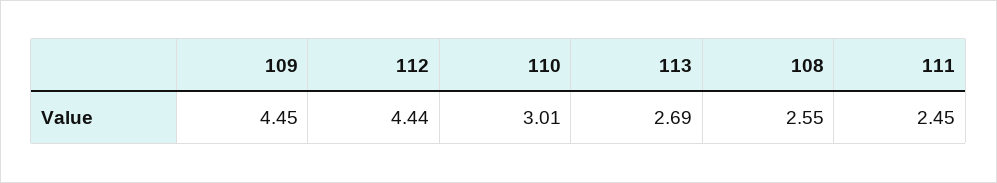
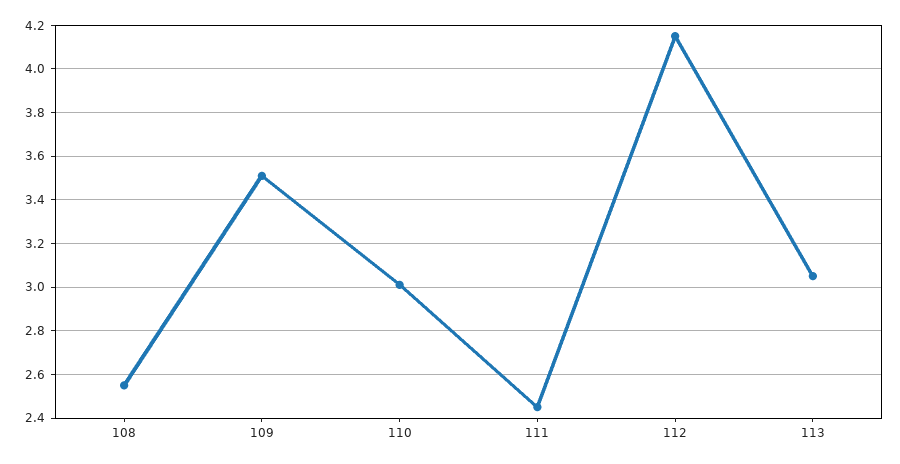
  {
-   "109": 4.45,
+   "109": 3.5,
-   "112": 4.44,
+   "112": 4.15,
    "110": 3.01,
-   "113": 2.69,
+   "113": 3.05,
    "108": 2.55,
    "111": 2.45
  }

